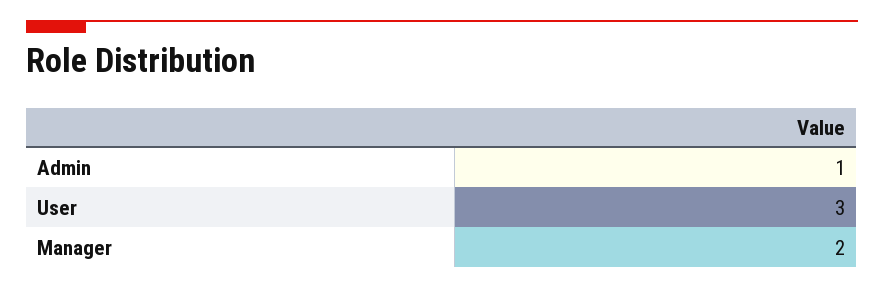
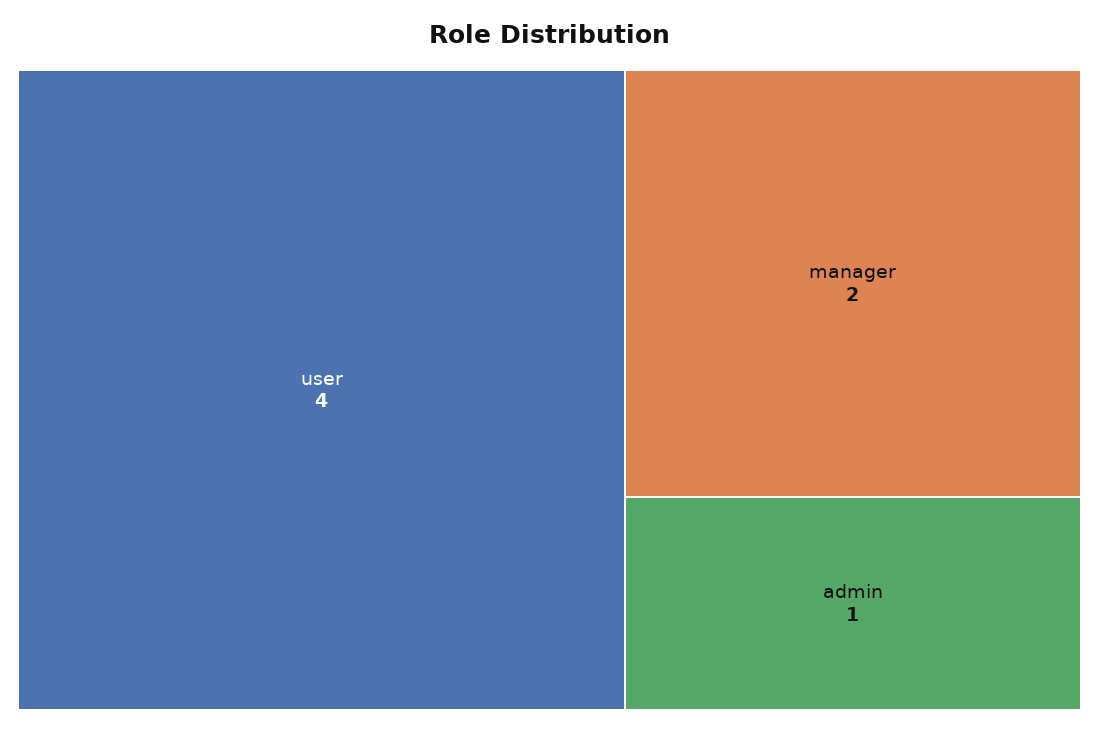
  {
    "Admin": 1,
-   "User": 3,
+   "User": 4,
    "Manager": 2
  }

